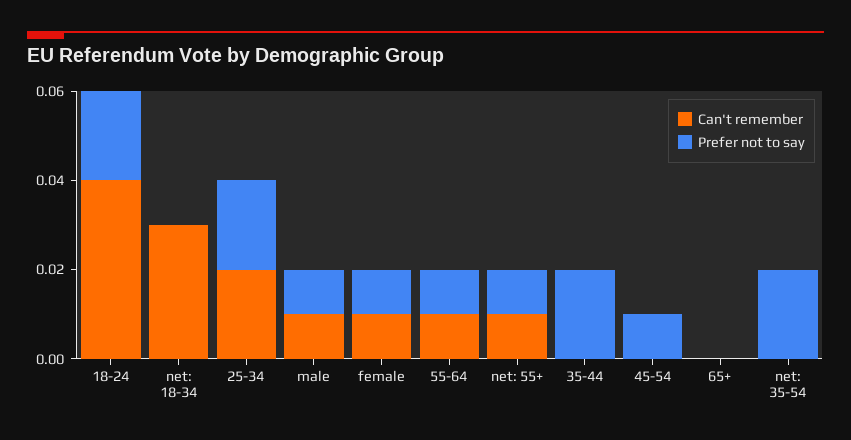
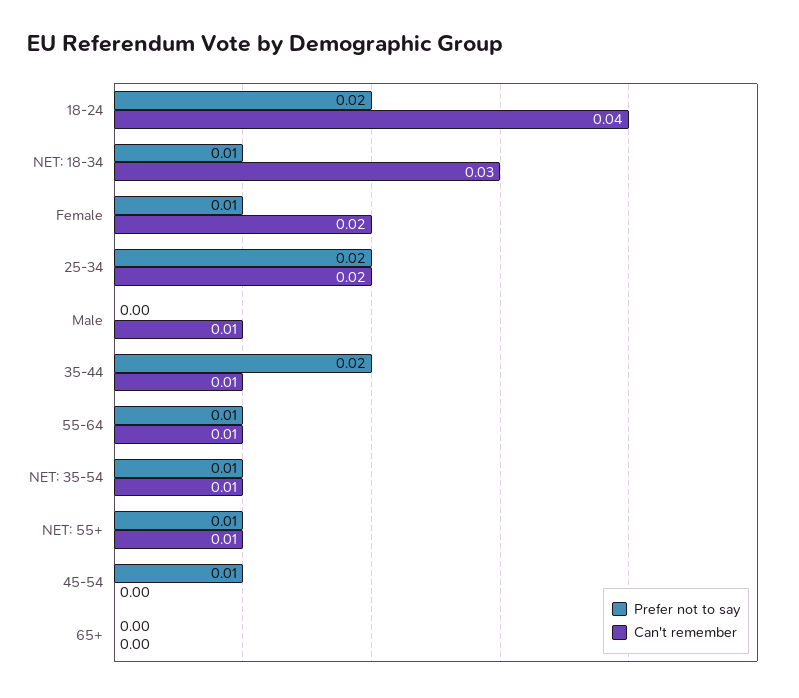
  {
    "Can't remember": {
      "18-24": 0.04,
      "net: 18-34": 0.03,
      "25-34": 0.02,
      "male": 0.01,
-     "female": 0.01,
+     "female": 0.02,
      "55-64": 0.01,
      "net: 55+": 0.01,
-     "35-44": 0,
+     "35-44": 0.01,
      "45-54": 0,
      "65+": 0,
-     "net: 35-54": 0
+     "net: 35-54": 0.01
    },
    "Prefer not to say": {
      "18-24": 0.02,
-     "net: 18-34": 0,
+     "net: 18-34": 0.01,
      "25-34": 0.02,
-     "male": 0.01,
+     "male": 0,
      "female": 0.01,
      "55-64": 0.01,
      "net: 55+": 0.01,
      "35-44": 0.02,
      "45-54": 0.01,
      "65+": 0,
-     "net: 35-54": 0.02
+     "net: 35-54": 0.01
    }
  }

